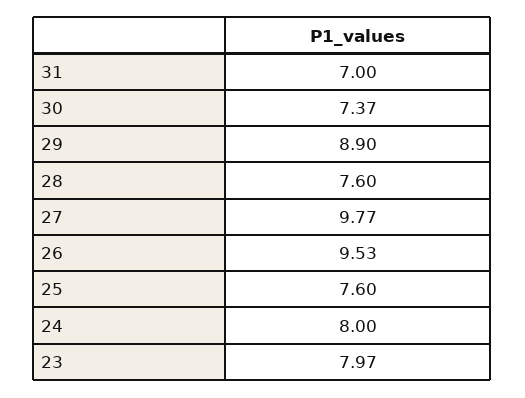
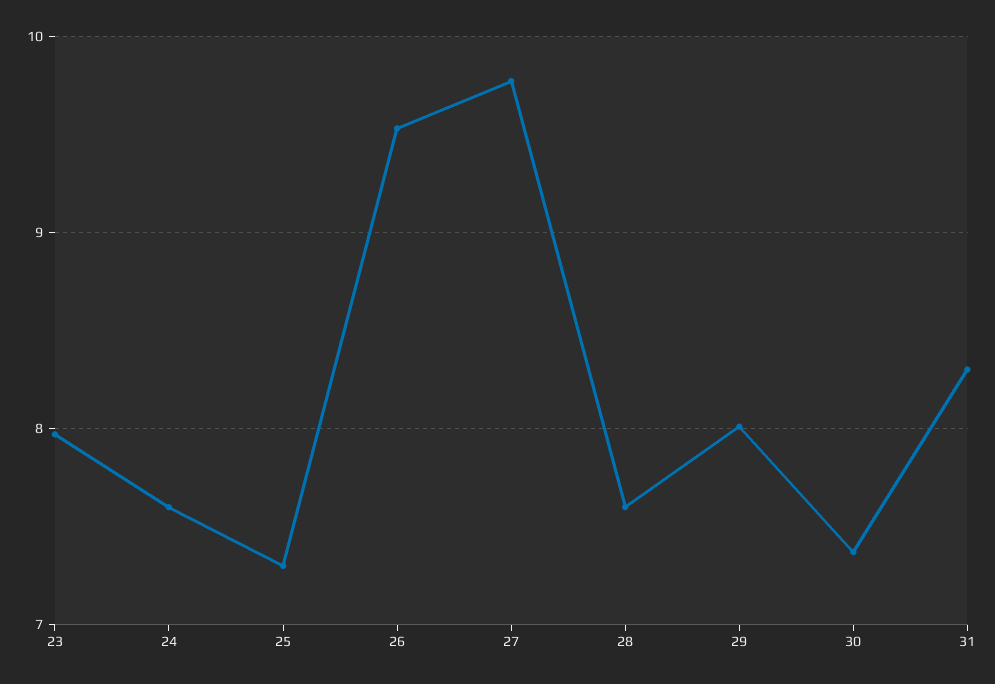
  {
-   "31": 7,
+   "31": 8.3,
    "30": 7.37,
-   "29": 8.9,
+   "29": 8,
    "28": 7.6,
    "27": 9.77,
    "26": 9.53,
-   "25": 7.6,
+   "25": 7.3,
-   "24": 8,
+   "24": 7.6,
    "23": 7.97
  }

